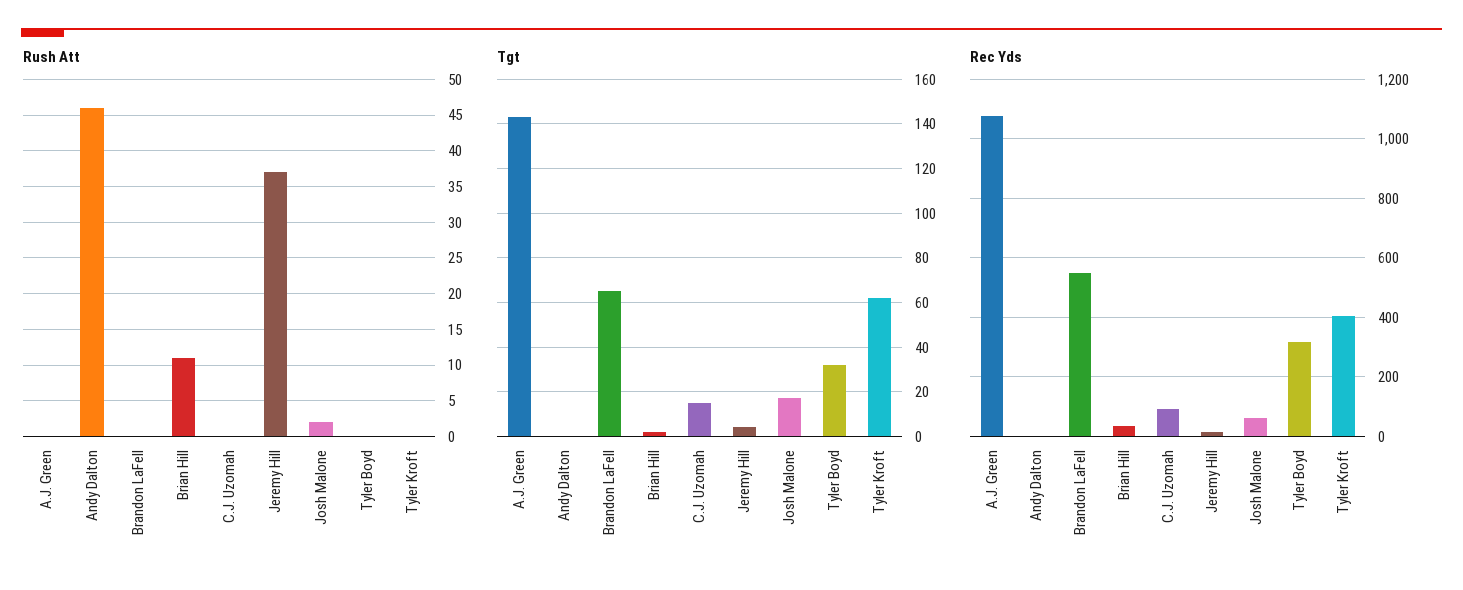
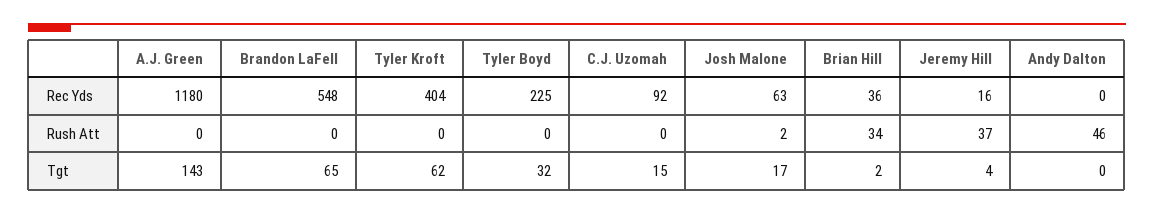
  {
    "Rush Att": {
      "A.J. Green": 0,
      "Andy Dalton": 46,
      "Brandon LaFell": 0,
-     "Brian Hill": 11,
+     "Brian Hill": 34,
      "C.J. Uzomah": 0,
      "Jeremy Hill": 37,
      "Josh Malone": 2,
      "Tyler Boyd": 0,
      "Tyler Kroft": 0
    },
    "Tgt": {
      "A.J. Green": 143,
      "Andy Dalton": 0,
      "Brandon LaFell": 65,
      "Brian Hill": 2,
      "C.J. Uzomah": 15,
      "Jeremy Hill": 4,
      "Josh Malone": 17,
      "Tyler Boyd": 32,
      "Tyler Kroft": 62
    },
    "Rec Yds": {
-     "A.J. Green": 1075,
+     "A.J. Green": 1180,
      "Andy Dalton": 0,
      "Brandon LaFell": 548,
      "Brian Hill": 36,
      "C.J. Uzomah": 92,
      "Jeremy Hill": 16,
      "Josh Malone": 63,
-     "Tyler Boyd": 325,
+     "Tyler Boyd": 225,
      "Tyler Kroft": 404
    }
  }

